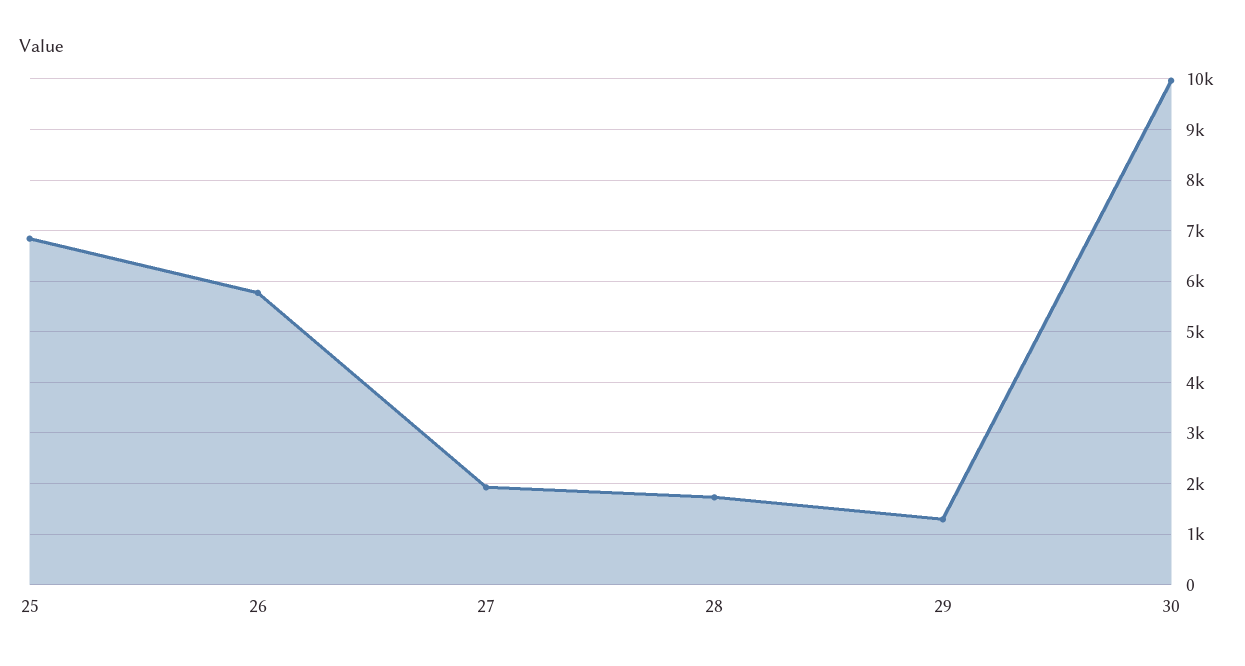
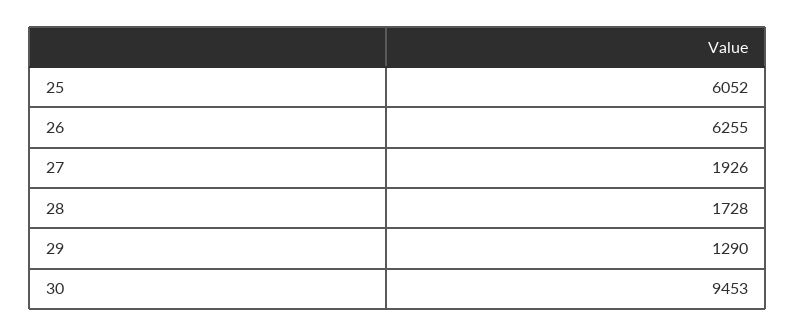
  {
-   "25": 6800,
+   "25": 6052,
-   "26": 5800,
+   "26": 6255,
    "27": 1926,
    "28": 1728,
    "29": 1290,
-   "30": 10000
+   "30": 9453
  }

